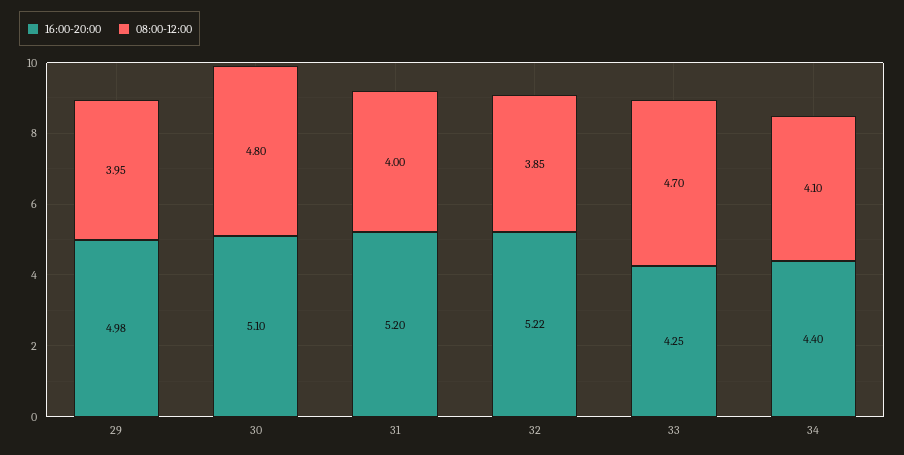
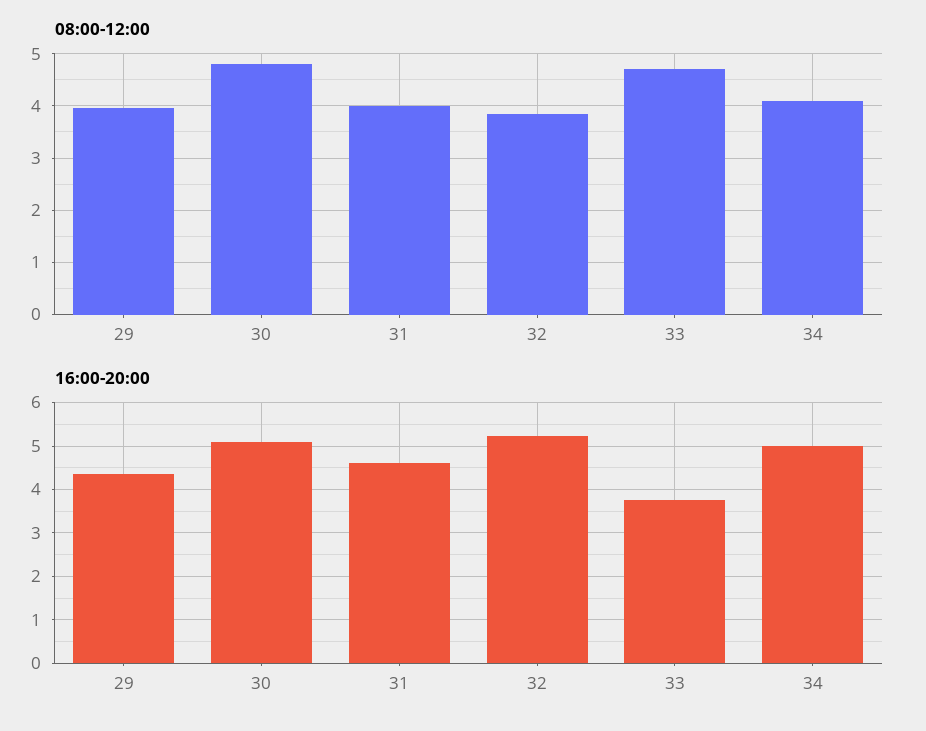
  {
    "16:00-20:00": {
-     "29": 4.98,
+     "29": 4.4,
      "30": 5.1,
-     "31": 5.2,
+     "31": 4.6,
      "32": 5.22,
-     "33": 4.25,
+     "33": 3.8,
-     "34": 4.4
+     "34": 5
    },
    "08:00-12:00": {
      "29": 3.95,
      "30": 4.8,
      "31": 4,
      "32": 3.85,
      "33": 4.7,
      "34": 4.1
    }
  }

